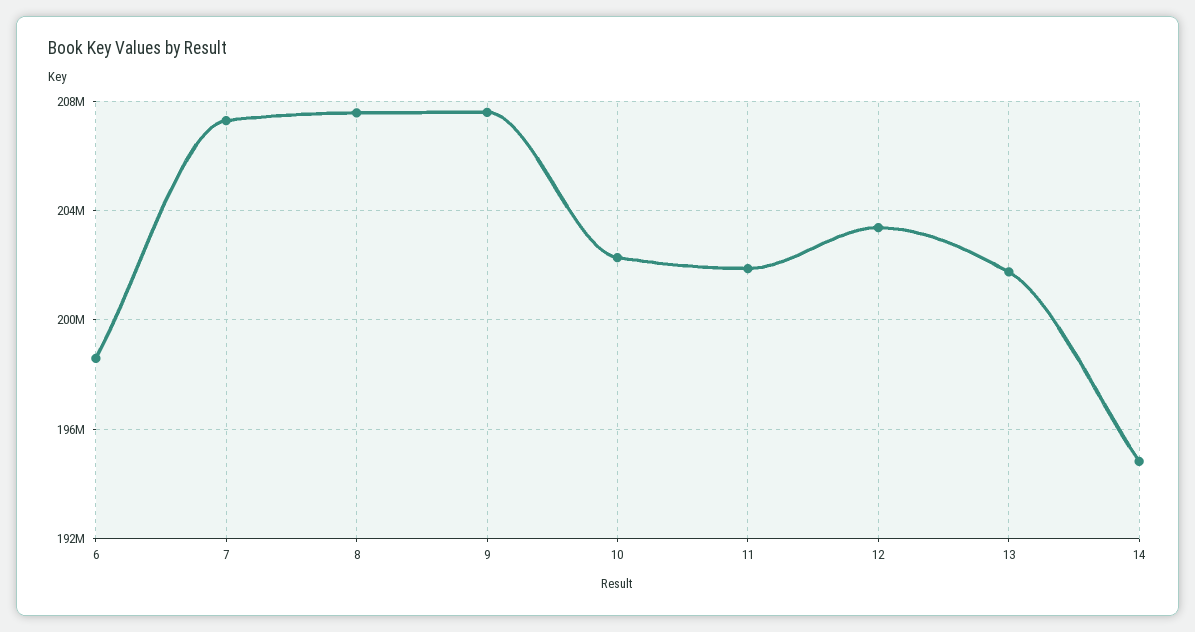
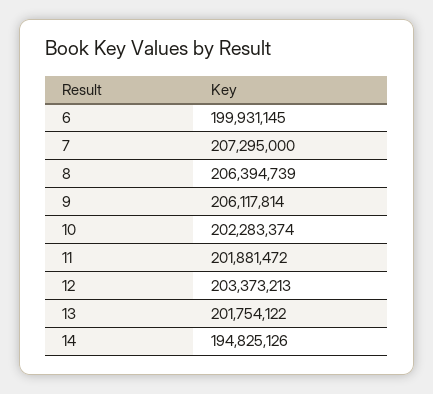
  {
-   "6": 198500000,
+   "6": 199931145,
    "7": 207295000,
-   "8": 207500000,
+   "8": 206394739,
-   "9": 207500000,
+   "9": 206117814,
    "10": 202283374,
    "11": 201881472,
    "12": 203373213,
    "13": 201754122,
    "14": 194825126
  }

